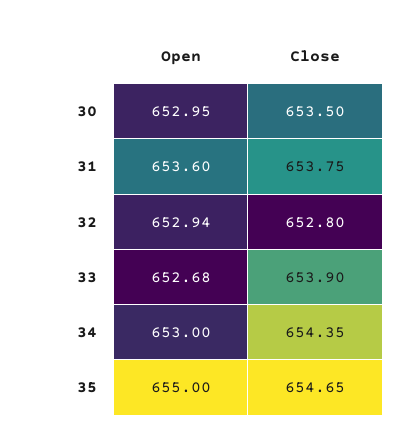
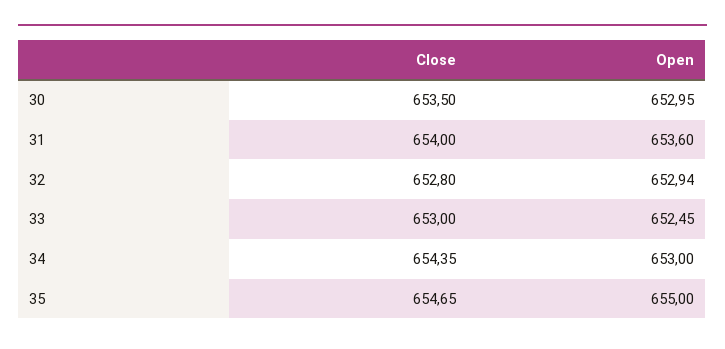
  {
    "Open": {
      "30": 652.95,
      "31": 653.6,
      "32": 652.94,
-     "33": 652.68,
+     "33": 652.45,
      "34": 653,
      "35": 655
    },
    "Close": {
      "30": 653.5,
-     "31": 653.75,
+     "31": 654,
      "32": 652.8,
-     "33": 653.9,
+     "33": 653,
      "34": 654.35,
      "35": 654.65
    }
  }

